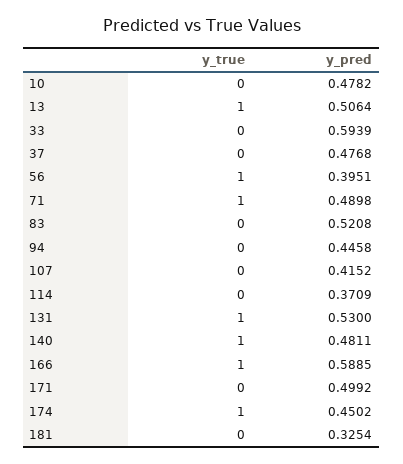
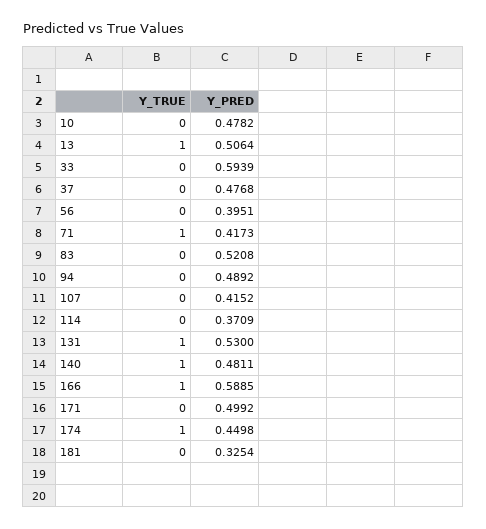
  {
    "y_true": {
      "10": 0,
      "13": 1,
      "33": 0,
      "37": 0,
-     "56": 1,
+     "56": 0,
      "71": 1,
      "83": 0,
      "94": 0,
      "107": 0,
      "114": 0,
      "131": 1,
      "140": 1,
      "166": 1,
      "171": 0,
      "174": 1,
      "181": 0
    },
    "y_pred": {
      "10": 0.4782,
      "13": 0.5064,
      "33": 0.5939,
      "37": 0.4768,
      "56": 0.3951,
-     "71": 0.4898,
+     "71": 0.4173,
      "83": 0.5208,
-     "94": 0.4458,
+     "94": 0.4892,
      "107": 0.4152,
      "114": 0.3709,
      "131": 0.53,
      "140": 0.4811,
      "166": 0.5885,
      "171": 0.4992,
-     "174": 0.4502,
+     "174": 0.4498,
      "181": 0.3254
    }
  }

